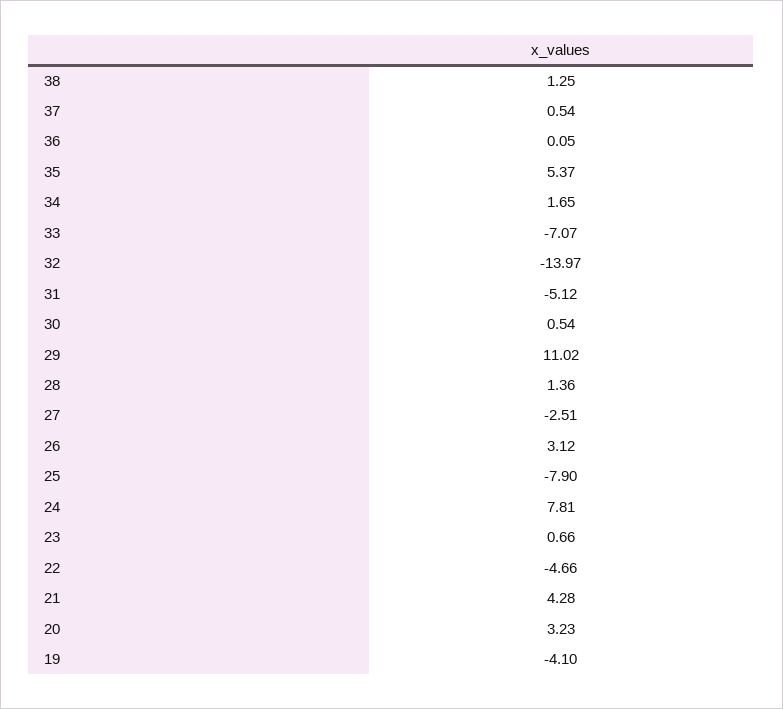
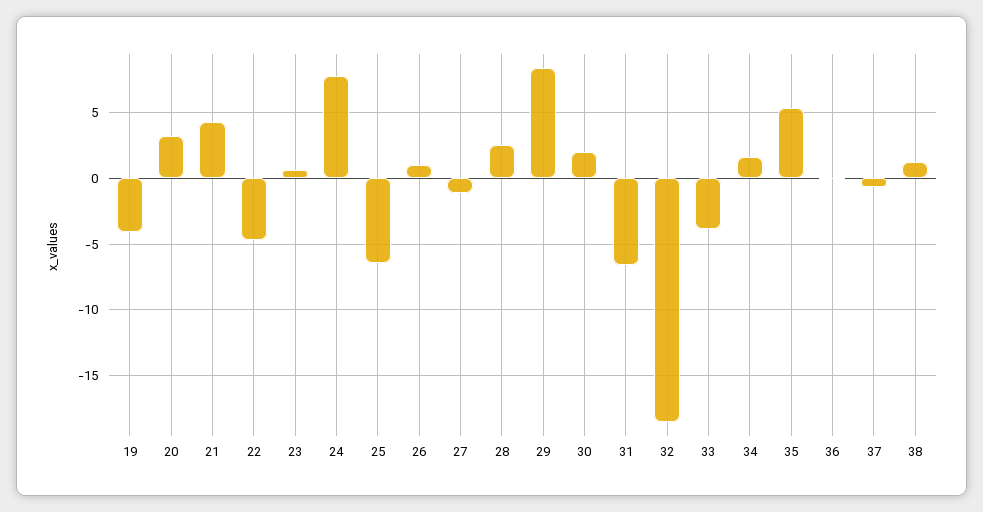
  {
    "38": 1.25,
-   "37": 0.54,
+   "37": -0.5,
    "36": 0.05,
    "35": 5.37,
    "34": 1.65,
-   "33": -7.07,
+   "33": -4,
-   "32": -13.97,
+   "32": -18.5,
-   "31": -5.12,
+   "31": -6.5,
-   "30": 0.54,
+   "30": 2,
-   "29": 11.02,
+   "29": 8.5,
-   "28": 1.36,
+   "28": 2.5,
-   "27": -2.51,
+   "27": -1,
-   "26": 3.12,
+   "26": 1,
-   "25": -7.9,
+   "25": -6.5,
    "24": 7.81,
    "23": 0.66,
    "22": -4.66,
    "21": 4.28,
    "20": 3.23,
    "19": -4.1
  }

